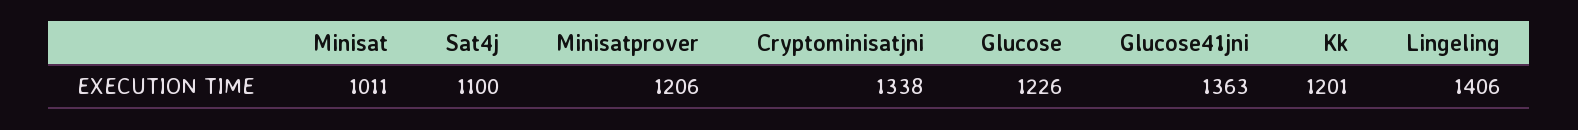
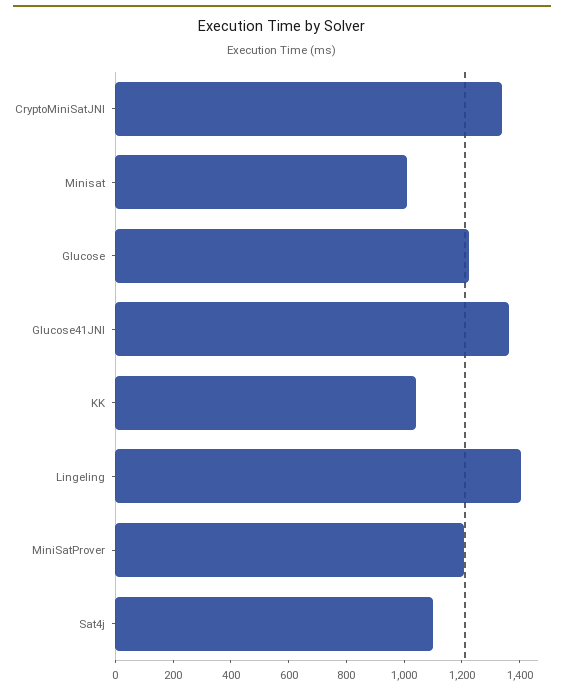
  {
    "Minisat": 1011,
    "Sat4j": 1100,
    "Minisatprover": 1206,
    "Cryptominisatjni": 1338,
    "Glucose": 1226,
    "Glucose41jni": 1363,
-   "Kk": 1201,
+   "Kk": 1050,
    "Lingeling": 1406
  }

